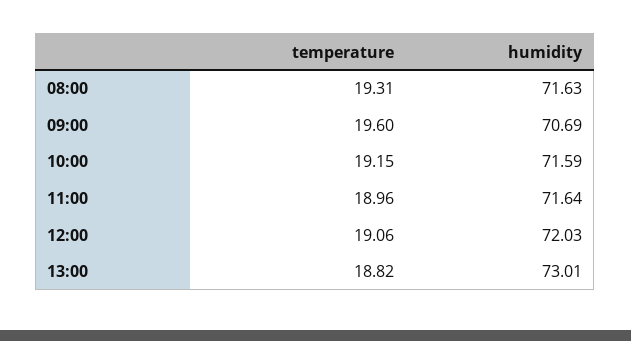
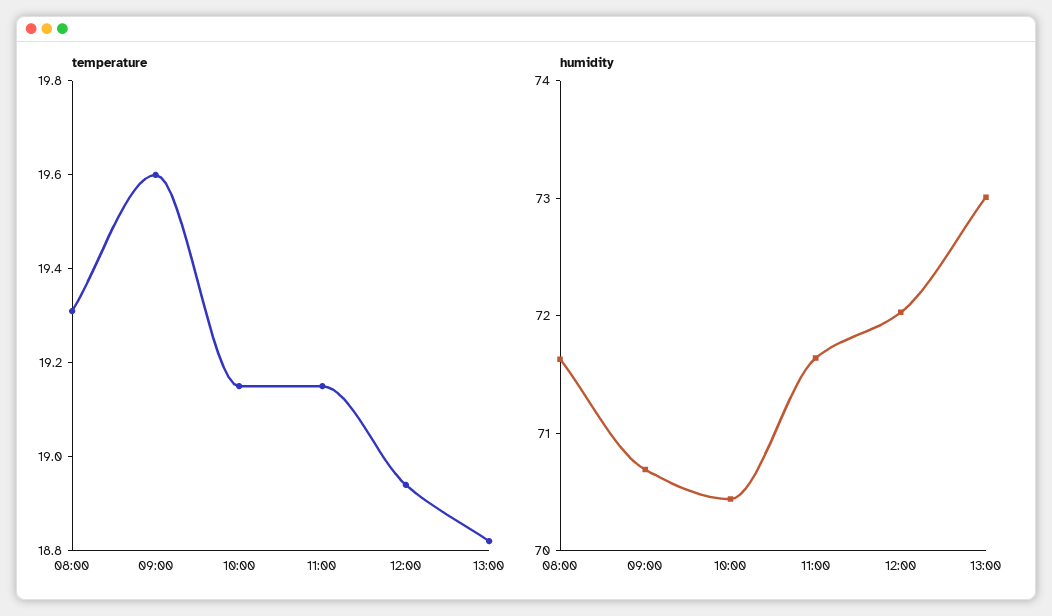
  {
    "temperature": {
      "08:00": 19.31,
      "09:00": 19.6,
      "10:00": 19.15,
-     "11:00": 18.96,
+     "11:00": 19.15,
-     "12:00": 19.06,
+     "12:00": 18.95,
      "13:00": 18.82
    },
    "humidity": {
      "08:00": 71.63,
      "09:00": 70.69,
-     "10:00": 71.59,
+     "10:00": 70.4,
      "11:00": 71.64,
      "12:00": 72.03,
      "13:00": 73.01
    }
  }

